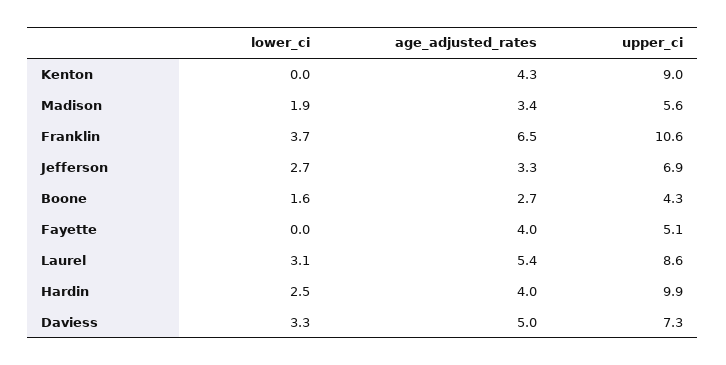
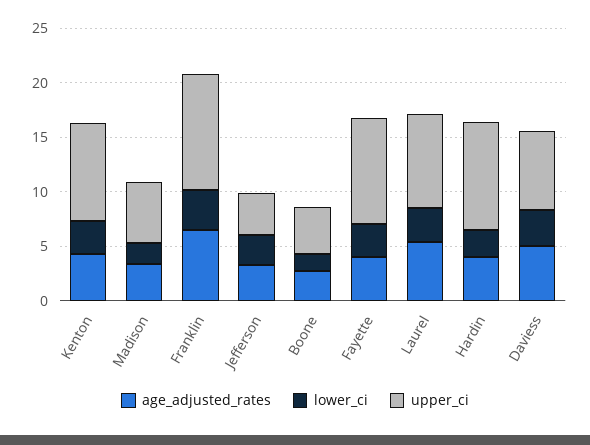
  {
    "lower_ci": {
-     "Kenton": 0,
+     "Kenton": 3,
      "Madison": 1.9,
      "Franklin": 3.7,
      "Jefferson": 2.7,
      "Boone": 1.6,
-     "Fayette": 0,
+     "Fayette": 3,
      "Laurel": 3.1,
      "Hardin": 2.5,
      "Daviess": 3.3
    },
    "age_adjusted_rates": {
      "Kenton": 4.3,
      "Madison": 3.4,
      "Franklin": 6.5,
      "Jefferson": 3.3,
      "Boone": 2.7,
      "Fayette": 4,
      "Laurel": 5.4,
      "Hardin": 4,
      "Daviess": 5
    },
    "upper_ci": {
      "Kenton": 9,
      "Madison": 5.6,
      "Franklin": 10.6,
-     "Jefferson": 6.9,
+     "Jefferson": 4,
      "Boone": 4.3,
-     "Fayette": 5.1,
+     "Fayette": 10,
      "Laurel": 8.6,
      "Hardin": 9.9,
      "Daviess": 7.3
    }
  }

